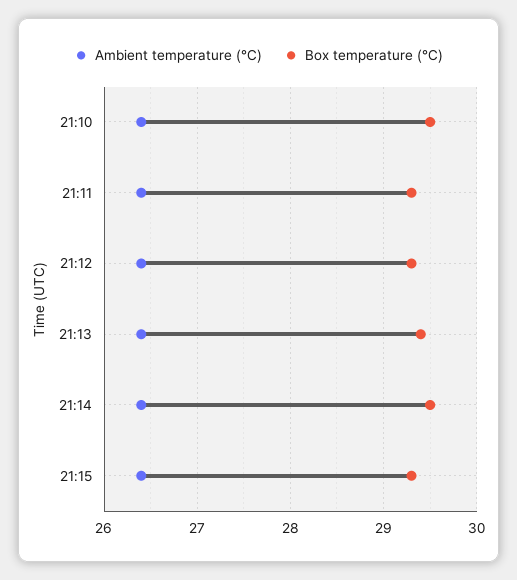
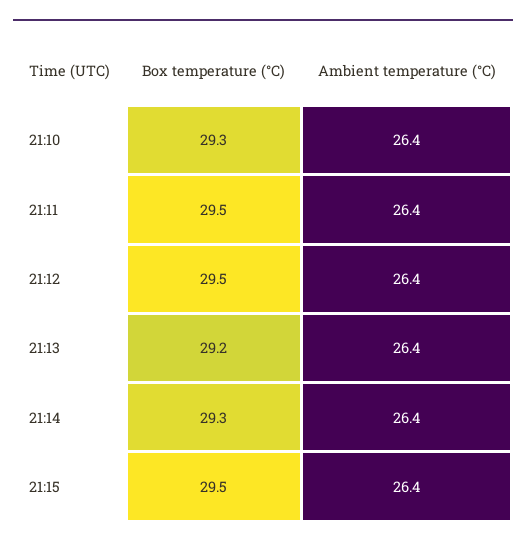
  {
    "Ambient temperature (°C)": {
      "21:10": 26.4,
      "21:11": 26.4,
      "21:12": 26.4,
      "21:13": 26.4,
      "21:14": 26.4,
      "21:15": 26.4
    },
    "Box temperature (°C)": {
-     "21:10": 29.5,
+     "21:10": 29.3,
-     "21:11": 29.3,
+     "21:11": 29.5,
-     "21:12": 29.3,
+     "21:12": 29.5,
-     "21:13": 29.4,
+     "21:13": 29.2,
-     "21:14": 29.5,
+     "21:14": 29.3,
-     "21:15": 29.3
+     "21:15": 29.5
    }
  }

